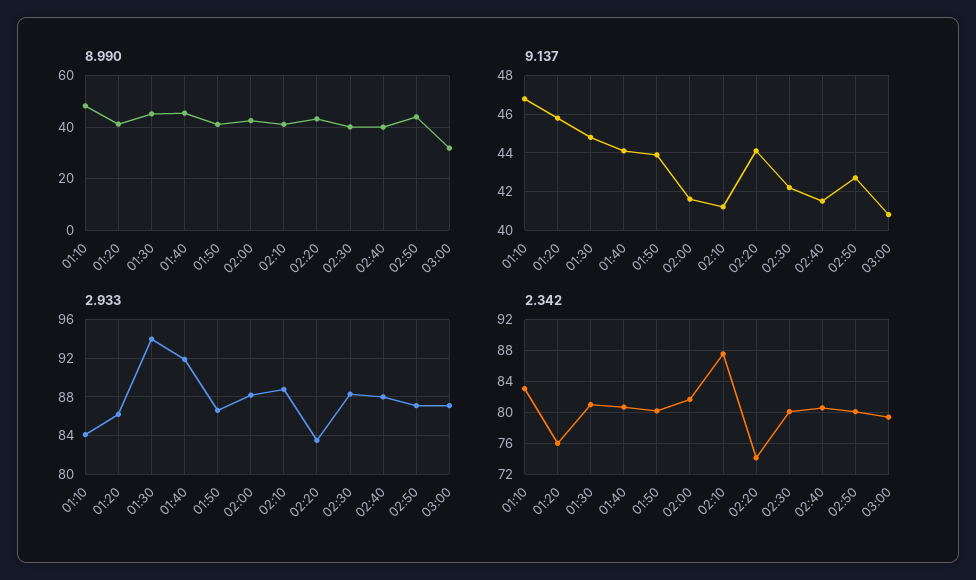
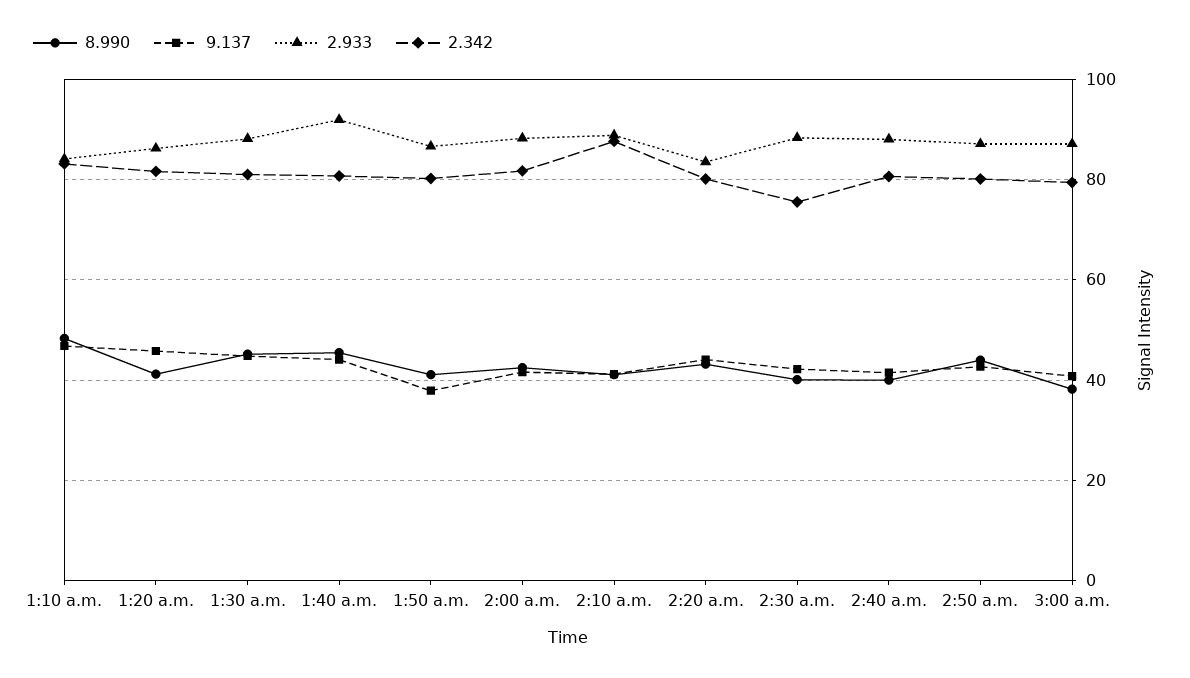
  {
    "8.990": {
      "01:10": 48,
      "01:20": 42,
      "01:30": 46,
      "01:40": 46,
      "01:50": 42,
      "02:00": 42,
      "02:10": 42,
      "02:20": 44,
      "02:30": 40,
      "02:40": 40,
      "02:50": 44,
-     "03:00": 32.5
+     "03:00": 38
    },
    "9.137": {
      "01:10": 47,
      "01:20": 46,
      "01:30": 45,
      "01:40": 44,
-     "01:50": 44,
+     "01:50": 38,
      "02:00": 41.5,
      "02:10": 41,
      "02:20": 44,
      "02:30": 42,
      "02:40": 41.5,
      "02:50": 42.5,
      "03:00": 41
    },
    "2.933": {
      "01:10": 84,
      "01:20": 86,
-     "01:30": 94,
+     "01:30": 88,
      "01:40": 92,
      "01:50": 87,
      "02:00": 88,
      "02:10": 89,
      "02:20": 84,
      "02:30": 88,
      "02:40": 88,
      "02:50": 87,
      "03:00": 87
    },
    "2.342": {
      "01:10": 83,
-     "01:20": 76,
+     "01:20": 82,
      "01:30": 81,
      "01:40": 81,
      "01:50": 80,
      "02:00": 82,
      "02:10": 88,
-     "02:20": 74,
+     "02:20": 80,
-     "02:30": 80,
+     "02:30": 76,
      "02:40": 81,
      "02:50": 80,
      "03:00": 79
    }
  }

